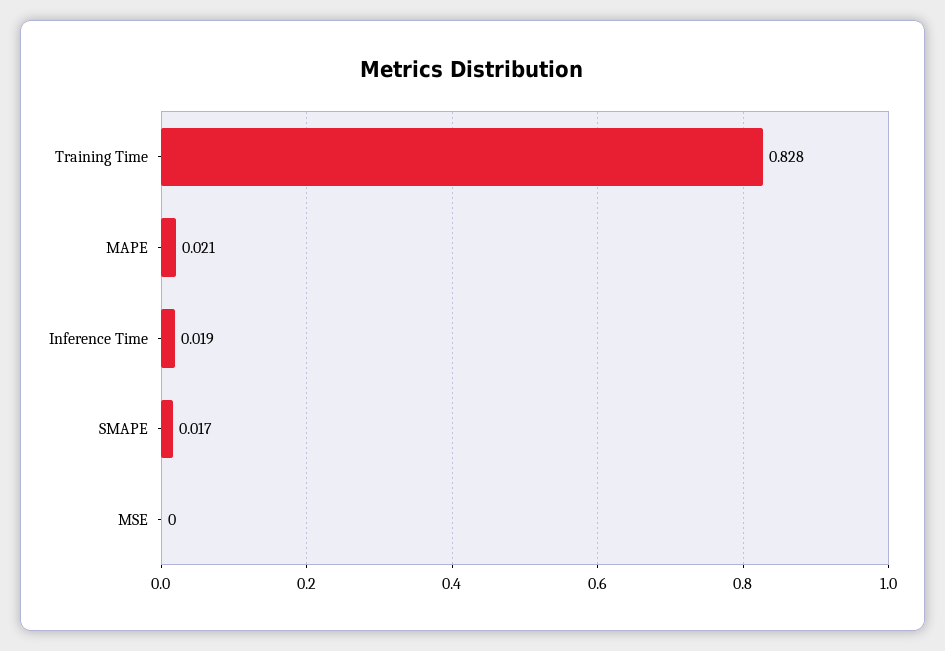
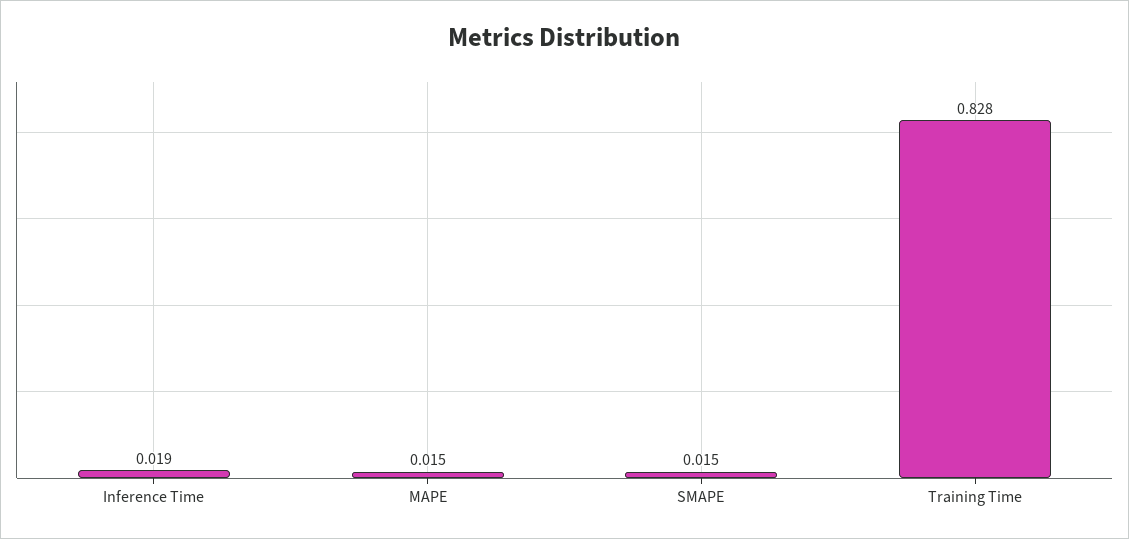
  {
    "Training Time": 0.828,
-   "MAPE": 0.021,
+   "MAPE": 0.015,
    "Inference Time": 0.019,
-   "SMAPE": 0.017,
+   "SMAPE": 0.015
-   "MSE": 0
  }

